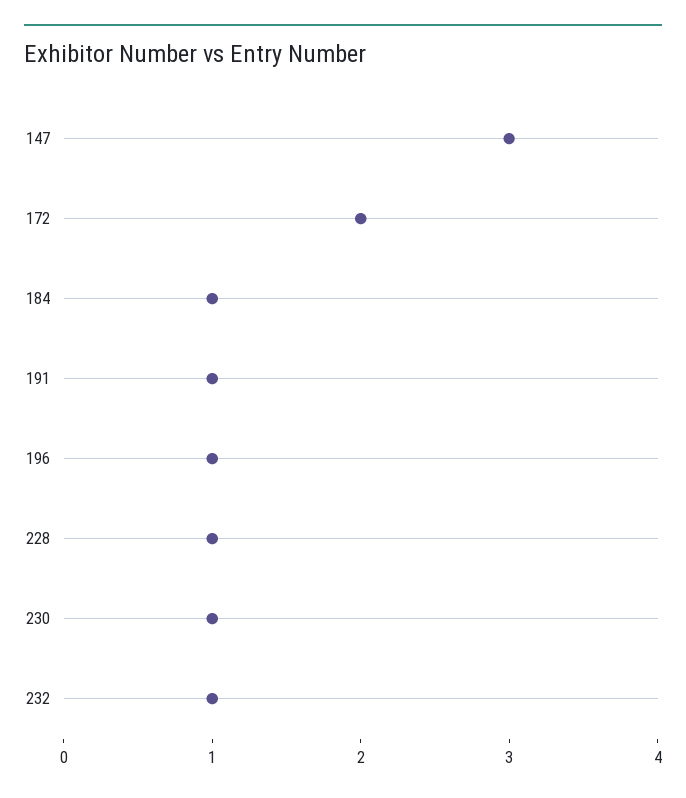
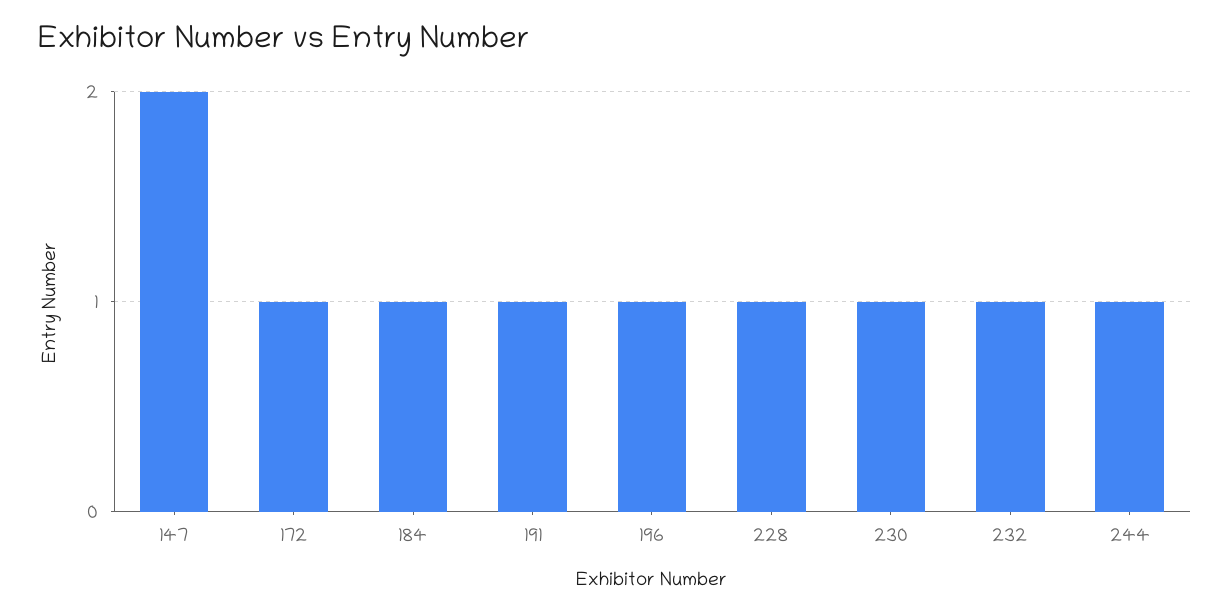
  {
-   "147": 3,
+   "147": 2,
-   "172": 2,
+   "172": 1,
    "184": 1,
    "191": 1,
    "196": 1,
    "228": 1,
    "230": 1,
-   "232": 1
+   "232": 1,
+   "244": 1
  }

